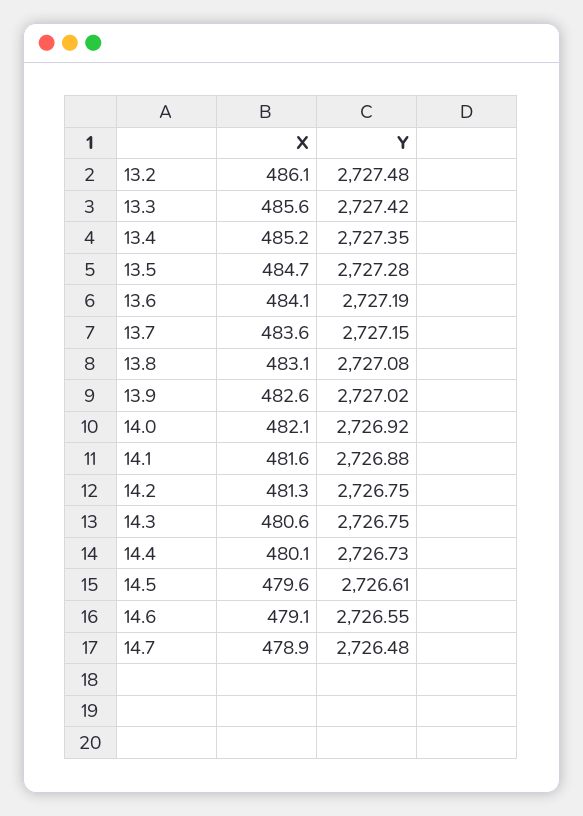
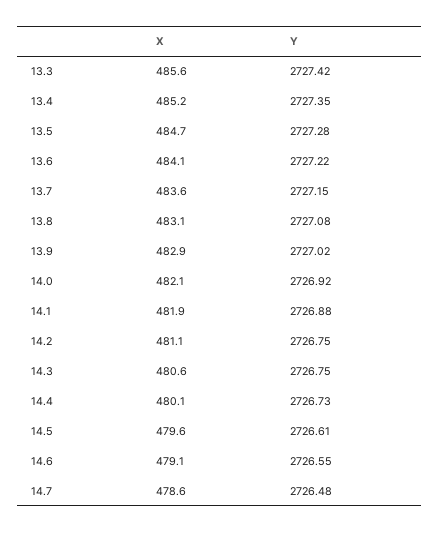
  {
    "X": {
-     "13.2": 486.1,
      "13.3": 485.6,
      "13.4": 485.2,
      "13.5": 484.7,
      "13.6": 484.1,
      "13.7": 483.6,
      "13.8": 483.1,
-     "13.9": 482.6,
+     "13.9": 482.9,
      "14.0": 482.1,
-     "14.1": 481.6,
+     "14.1": 481.9,
-     "14.2": 481.3,
+     "14.2": 481.1,
      "14.3": 480.6,
      "14.4": 480.1,
      "14.5": 479.6,
      "14.6": 479.1,
-     "14.7": 478.9
+     "14.7": 478.6
    },
    "Y": {
-     "13.2": 2727.48,
      "13.3": 2727.42,
      "13.4": 2727.35,
      "13.5": 2727.28,
-     "13.6": 2727.19,
+     "13.6": 2727.22,
      "13.7": 2727.15,
      "13.8": 2727.08,
      "13.9": 2727.02,
      "14.0": 2726.92,
      "14.1": 2726.88,
      "14.2": 2726.75,
      "14.3": 2726.75,
      "14.4": 2726.73,
      "14.5": 2726.61,
      "14.6": 2726.55,
      "14.7": 2726.48
    }
  }

